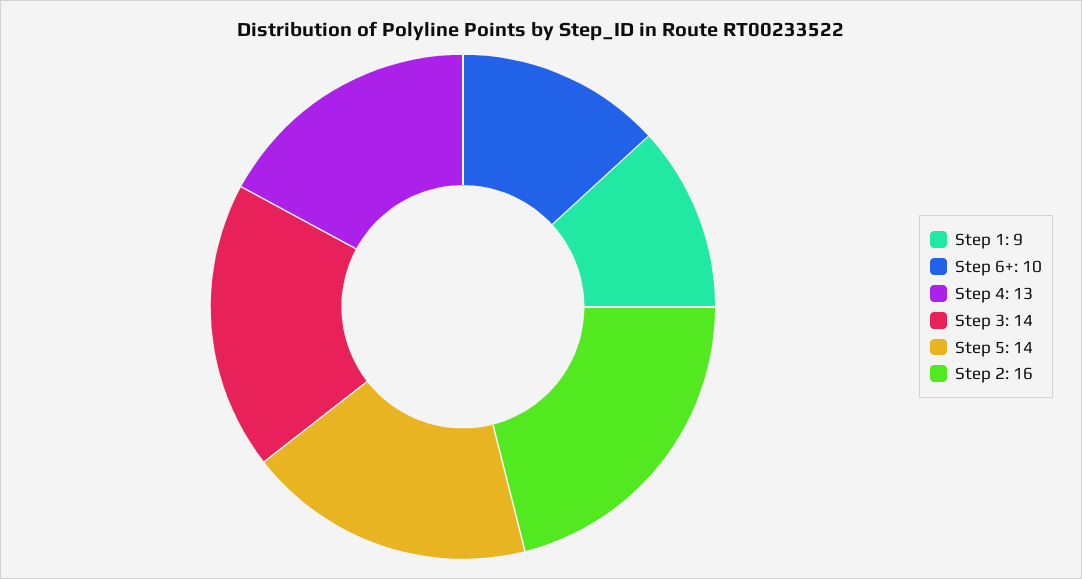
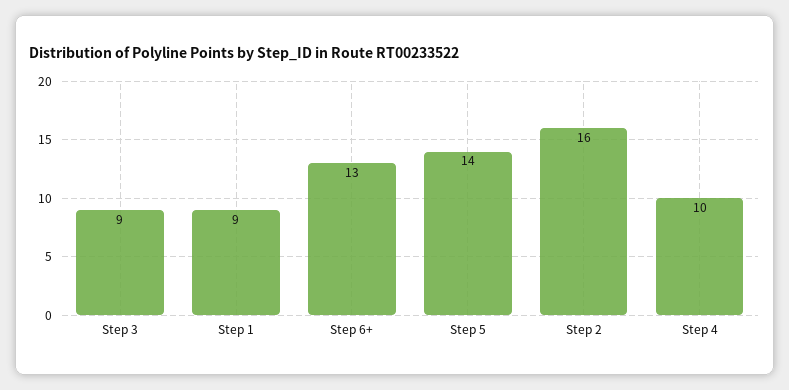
  {
    "Step 1": 9,
-   "Step 6+": 10,
+   "Step 6+": 13,
-   "Step 4": 13,
+   "Step 4": 10,
-   "Step 3": 14,
+   "Step 3": 9,
    "Step 5": 14,
    "Step 2": 16
  }

